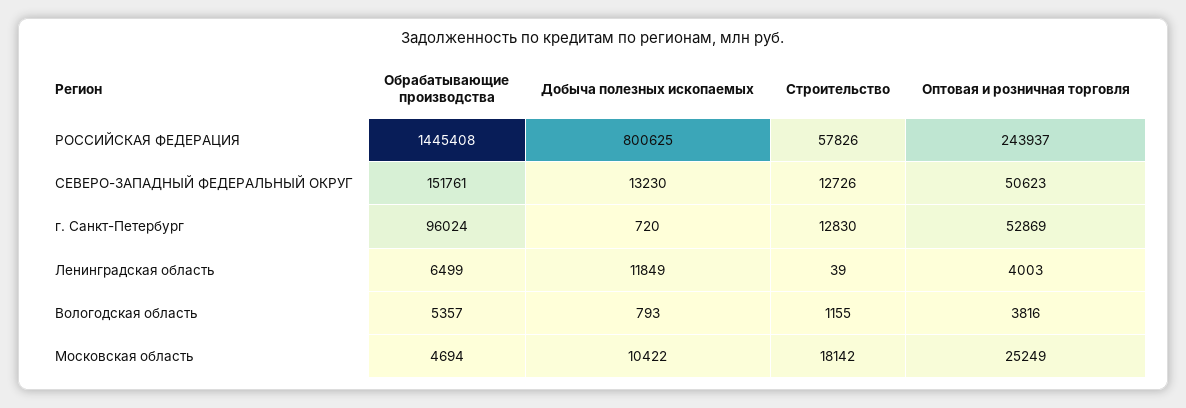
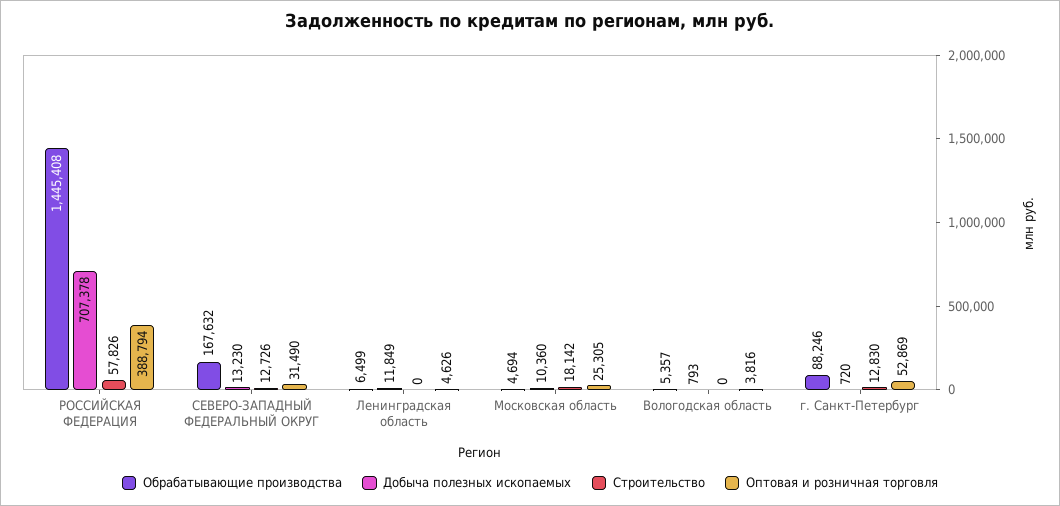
  {
    "Обрабатывающие производства": {
      "РОССИЙСКАЯ ФЕДЕРАЦИЯ": 1445408,
-     "СЕВЕРО-ЗАПАДНЫЙ ФЕДЕРАЛЬНЫЙ ОКРУГ": 151761,
+     "СЕВЕРО-ЗАПАДНЫЙ ФЕДЕРАЛЬНЫЙ ОКРУГ": 167632,
-     "г. Санкт-Петербург": 96024,
+     "г. Санкт-Петербург": 88246,
      "Ленинградская область": 6499,
      "Вологодская область": 5357,
      "Московская область": 4694
    },
    "Добыча полезных ископаемых": {
-     "РОССИЙСКАЯ ФЕДЕРАЦИЯ": 800625,
+     "РОССИЙСКАЯ ФЕДЕРАЦИЯ": 707378,
      "СЕВЕРО-ЗАПАДНЫЙ ФЕДЕРАЛЬНЫЙ ОКРУГ": 13230,
      "г. Санкт-Петербург": 720,
      "Ленинградская область": 11849,
      "Вологодская область": 793,
-     "Московская область": 10422
+     "Московская область": 10360
    },
    "Строительство": {
      "РОССИЙСКАЯ ФЕДЕРАЦИЯ": 57826,
      "СЕВЕРО-ЗАПАДНЫЙ ФЕДЕРАЛЬНЫЙ ОКРУГ": 12726,
      "г. Санкт-Петербург": 12830,
-     "Ленинградская область": 39,
+     "Ленинградская область": 0,
-     "Вологодская область": 1155,
+     "Вологодская область": 0,
      "Московская область": 18142
    },
    "Оптовая и розничная торговля": {
-     "РОССИЙСКАЯ ФЕДЕРАЦИЯ": 243937,
+     "РОССИЙСКАЯ ФЕДЕРАЦИЯ": 388794,
-     "СЕВЕРО-ЗАПАДНЫЙ ФЕДЕРАЛЬНЫЙ ОКРУГ": 50623,
+     "СЕВЕРО-ЗАПАДНЫЙ ФЕДЕРАЛЬНЫЙ ОКРУГ": 31490,
      "г. Санкт-Петербург": 52869,
-     "Ленинградская область": 4003,
+     "Ленинградская область": 4626,
      "Вологодская область": 3816,
-     "Московская область": 25249
+     "Московская область": 25305
    }
  }

